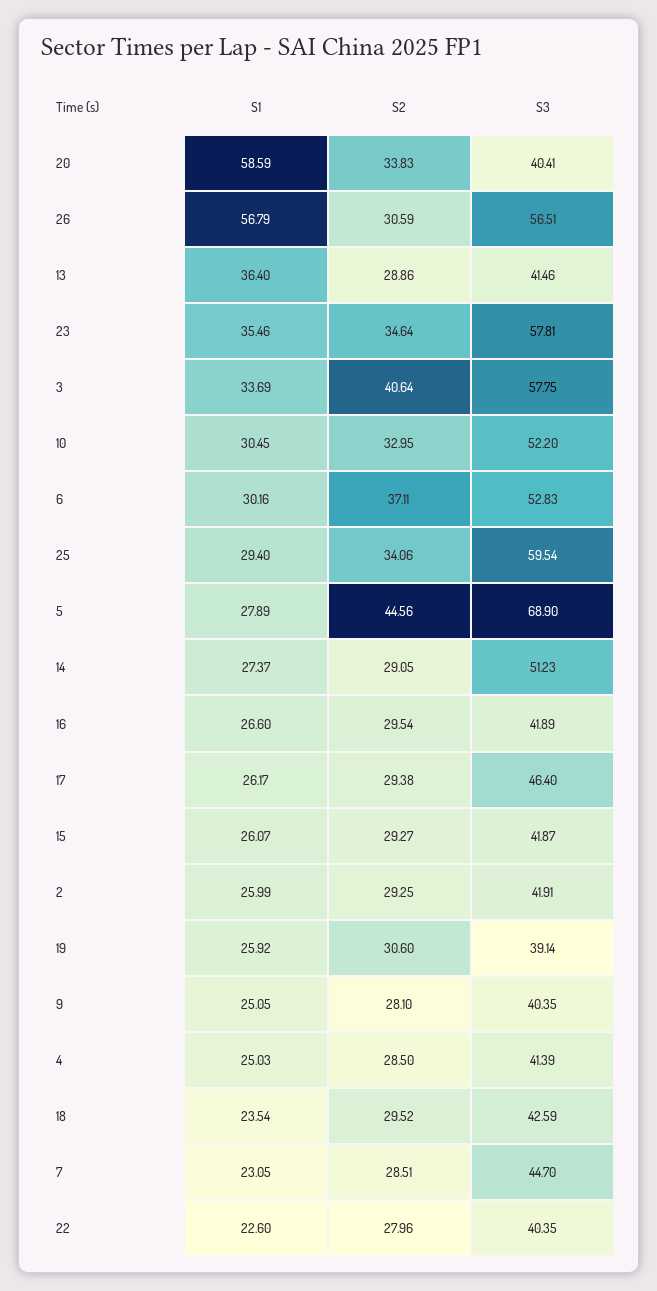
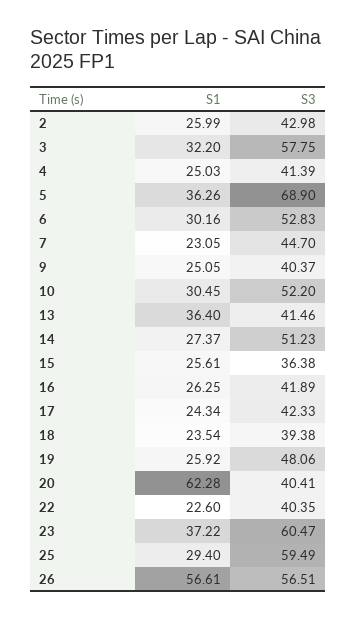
  {
    "S1": {
-     "20": 58.59,
+     "20": 62.28,
-     "26": 56.79,
+     "26": 56.61,
      "13": 36.4,
-     "23": 35.46,
+     "23": 37.22,
-     "3": 33.69,
+     "3": 32.2,
      "10": 30.45,
      "6": 30.16,
      "25": 29.4,
-     "5": 27.89,
+     "5": 36.26,
      "14": 27.37,
-     "16": 26.6,
+     "16": 26.25,
-     "17": 26.17,
+     "17": 24.34,
-     "15": 26.07,
+     "15": 25.61,
      "2": 25.99,
      "19": 25.92,
      "9": 25.05,
      "4": 25.03,
      "18": 23.54,
      "7": 23.05,
      "22": 22.6
    },
-   "S2": {
-     "20": 33.83,
-     "26": 30.59,
-     "13": 28.86,
-     "23": 34.64,
-     "3": 40.64,
-     "10": 32.95,
-     "6": 37.11,
-     "25": 34.06,
-     "5": 44.56,
-     "14": 29.05,
-     "16": 29.54,
-     "17": 29.38,
-     "15": 29.27,
-     "2": 29.25,
-     "19": 30.6,
-     "9": 28.1,
-     "4": 28.5,
-     "18": 29.52,
-     "7": 28.51,
-     "22": 27.96
-   },
    "S3": {
      "20": 40.41,
      "26": 56.51,
      "13": 41.46,
-     "23": 57.81,
+     "23": 60.47,
      "3": 57.75,
      "10": 52.2,
      "6": 52.83,
-     "25": 59.54,
+     "25": 59.49,
      "5": 68.9,
      "14": 51.23,
      "16": 41.89,
-     "17": 46.4,
+     "17": 42.33,
-     "15": 41.87,
+     "15": 36.38,
-     "2": 41.91,
+     "2": 42.98,
-     "19": 39.14,
+     "19": 48.06,
-     "9": 40.35,
+     "9": 40.37,
      "4": 41.39,
-     "18": 42.59,
+     "18": 39.38,
      "7": 44.7,
      "22": 40.35
    }
  }

